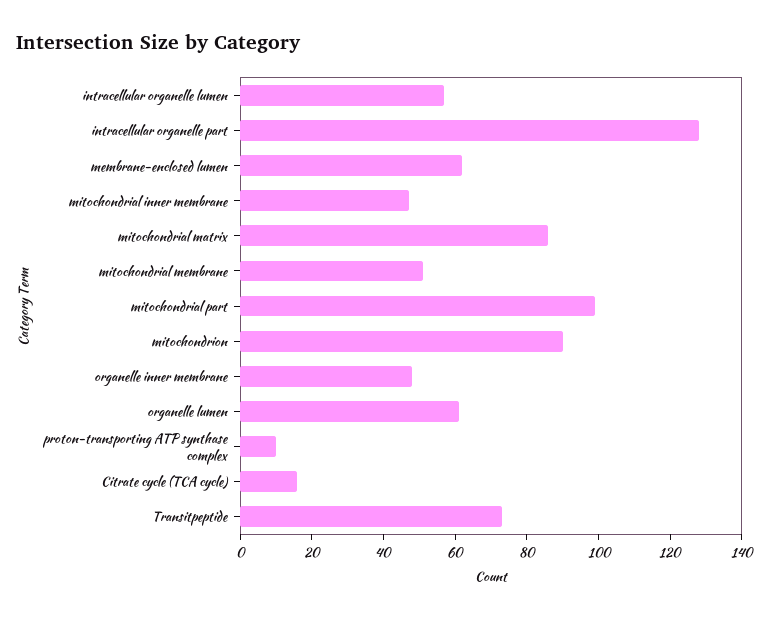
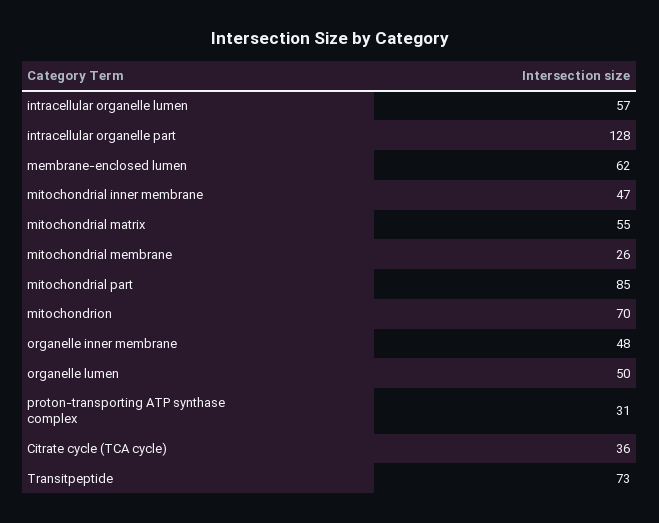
  {
    "intracellular organelle lumen": 57,
    "intracellular organelle part": 128,
    "membrane-enclosed lumen": 62,
    "mitochondrial inner membrane": 47,
-   "mitochondrial matrix": 85,
+   "mitochondrial matrix": 55,
-   "mitochondrial membrane": 50,
+   "mitochondrial membrane": 26,
-   "mitochondrial part": 100,
+   "mitochondrial part": 85,
-   "mitochondrion": 90,
+   "mitochondrion": 70,
    "organelle inner membrane": 48,
-   "organelle lumen": 60,
+   "organelle lumen": 50,
-   "proton-transporting ATP synthase complex": 10,
+   "proton-transporting ATP synthase complex": 31,
-   "Citrate cycle (TCA cycle)": 15,
+   "Citrate cycle (TCA cycle)": 36,
    "Transitpeptide": 73
  }

